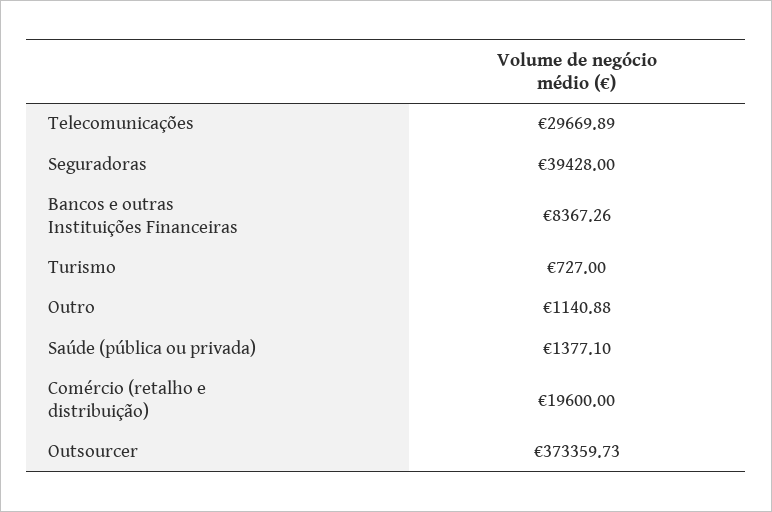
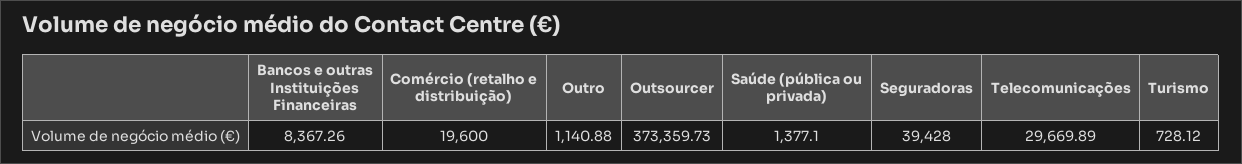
  {
    "Telecomunicações": 29669.89,
    "Seguradoras": 39428,
    "Bancos e outras Instituições Financeiras": 8367.26,
-   "Turismo": 727,
+   "Turismo": 728.12,
    "Outro": 1140.88,
    "Saúde (pública ou privada)": 1377.1,
    "Comércio (retalho e distribuição)": 19600,
    "Outsourcer": 373359.73
  }

